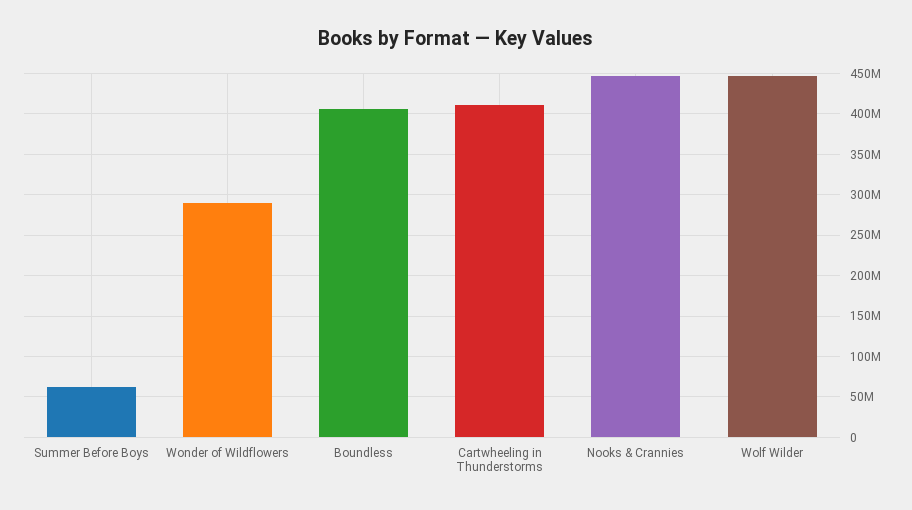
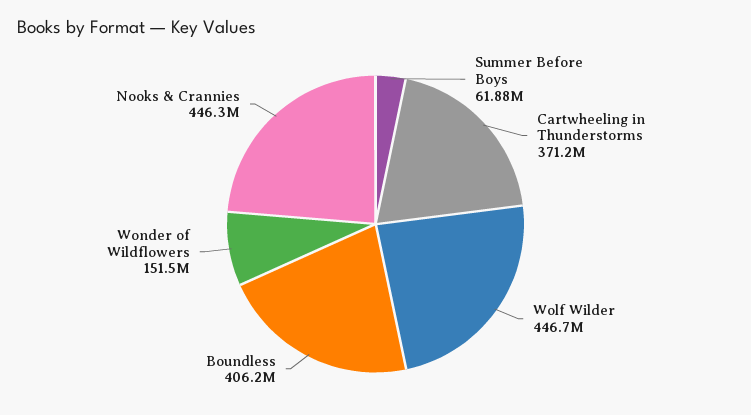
  {
    "Summer Before Boys": 61880000,
-   "Wonder of Wildflowers": 290000000,
+   "Wonder of Wildflowers": 151500000,
    "Boundless": 406200000,
-   "Cartwheeling in Thunderstorms": 410000000,
+   "Cartwheeling in Thunderstorms": 371200000,
    "Nooks & Crannies": 446300000,
    "Wolf Wilder": 446700000
  }

